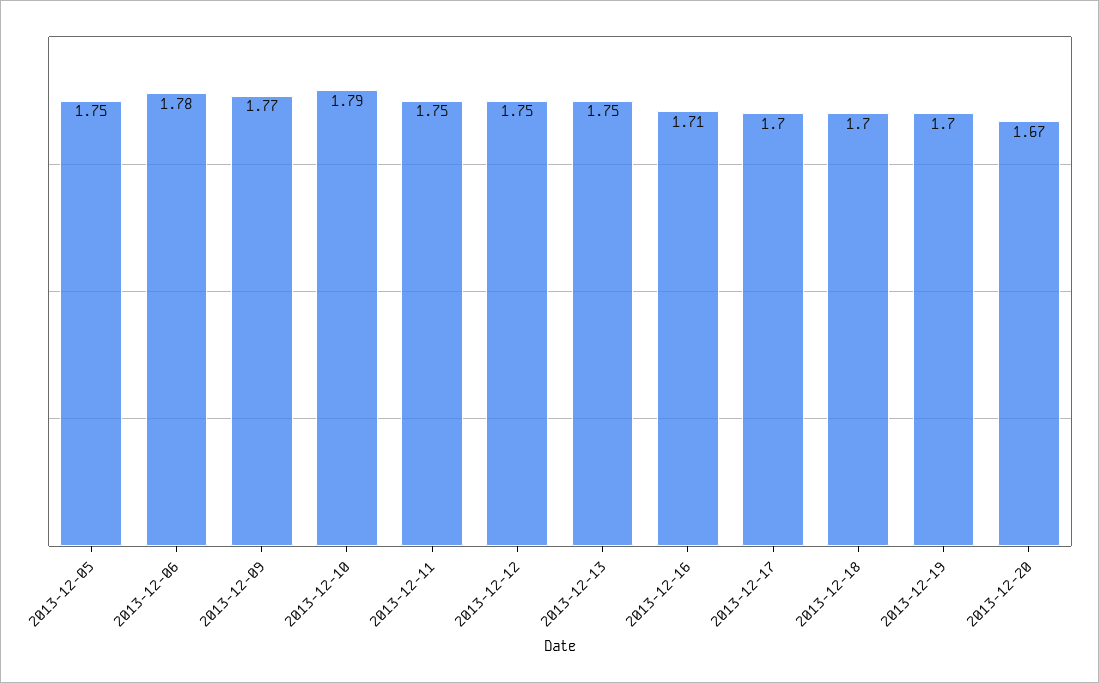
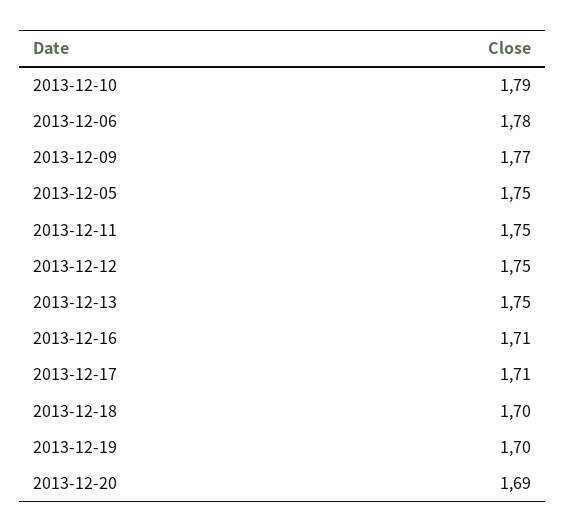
  {
    "2013-12-05": 1.75,
    "2013-12-06": 1.78,
    "2013-12-09": 1.77,
    "2013-12-10": 1.79,
    "2013-12-11": 1.75,
    "2013-12-12": 1.75,
    "2013-12-13": 1.75,
    "2013-12-16": 1.71,
-   "2013-12-17": 1.7,
+   "2013-12-17": 1.71,
    "2013-12-18": 1.7,
    "2013-12-19": 1.7,
-   "2013-12-20": 1.67
+   "2013-12-20": 1.69
  }

